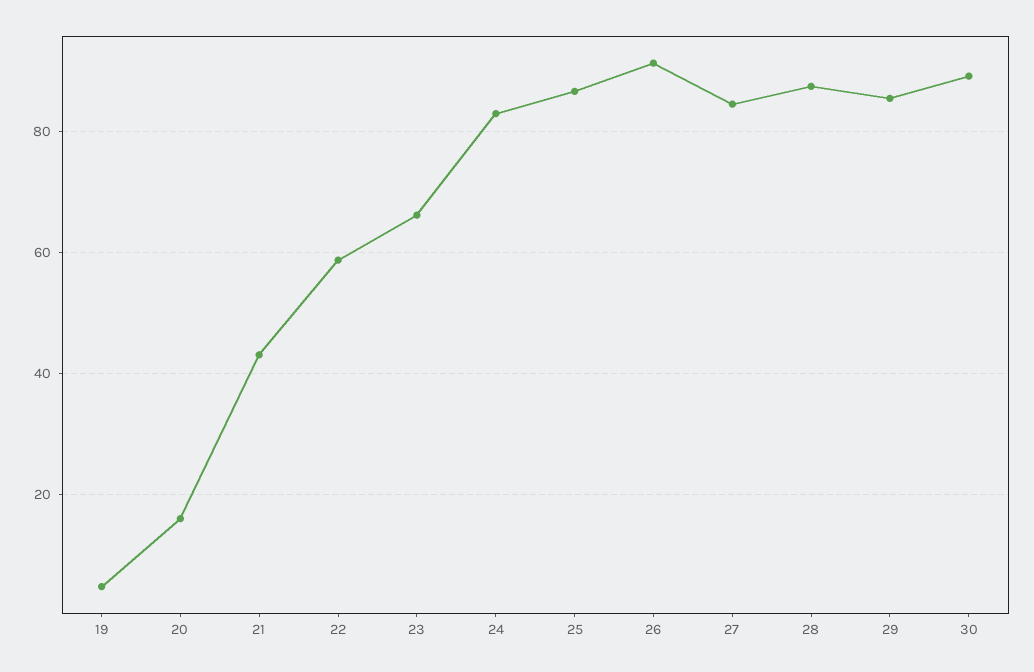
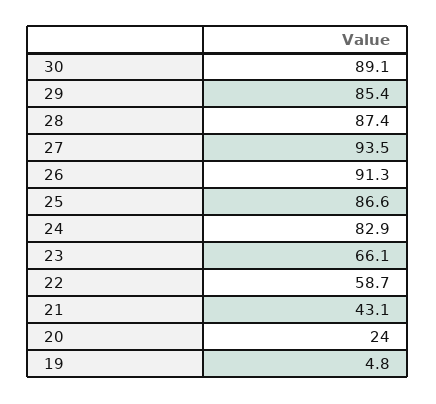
  {
    "19": 4.8,
-   "20": 16,
+   "20": 24,
    "21": 43.1,
    "22": 58.7,
    "23": 66.1,
    "24": 82.9,
    "25": 86.6,
    "26": 91.3,
-   "27": 84,
+   "27": 93.5,
    "28": 87.4,
    "29": 85.4,
    "30": 89.1
  }

